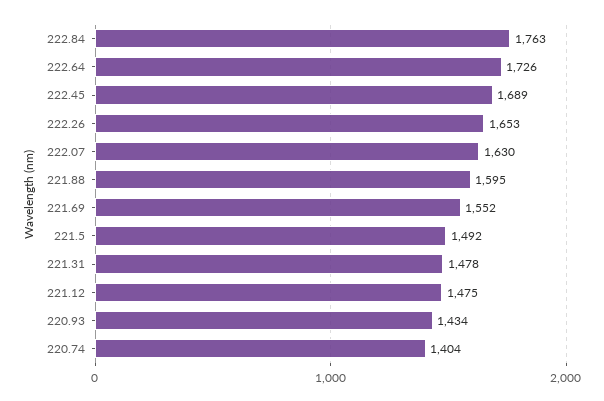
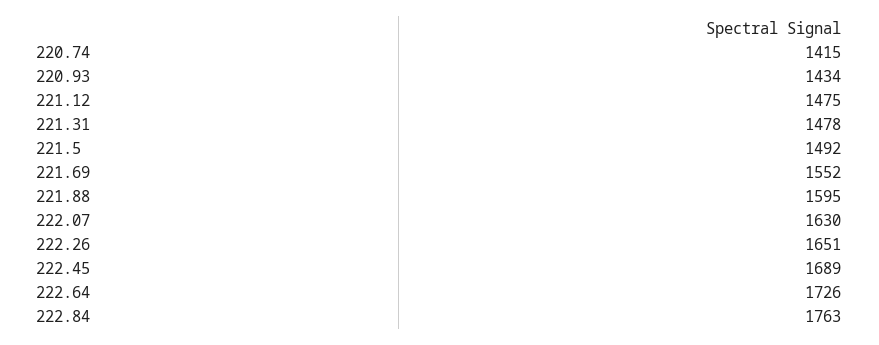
  {
    "222.84": 1763,
    "222.64": 1726,
    "222.45": 1689,
-   "222.26": 1653,
+   "222.26": 1651,
    "222.07": 1630,
    "221.88": 1595,
    "221.69": 1552,
    "221.5": 1492,
    "221.31": 1478,
    "221.12": 1475,
    "220.93": 1434,
-   "220.74": 1404
+   "220.74": 1415
  }

